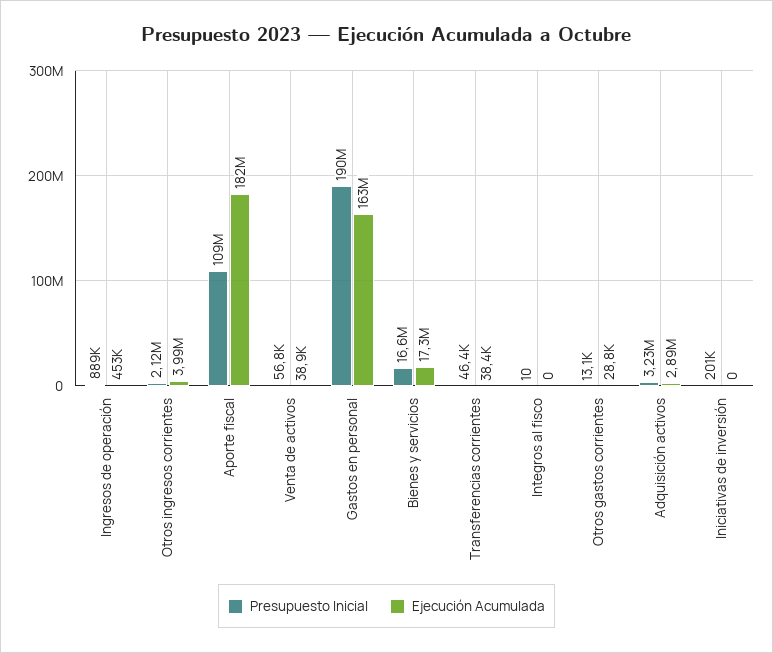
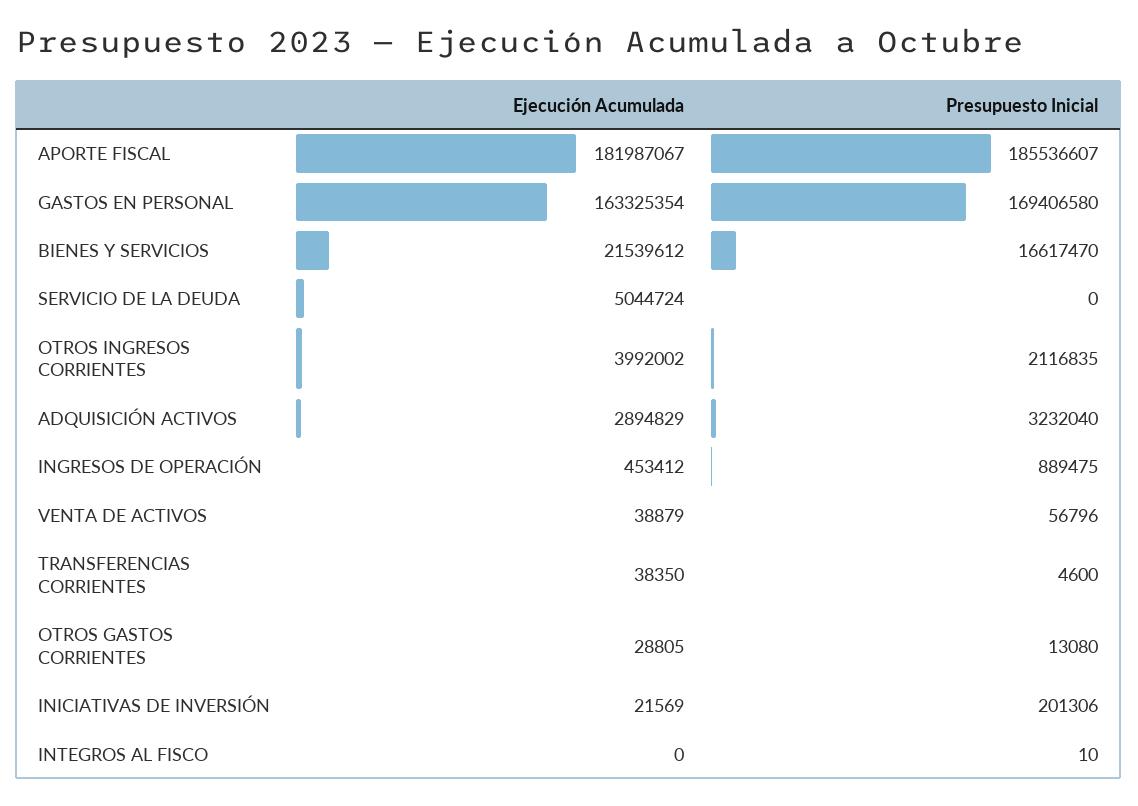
  {
    "Presupuesto Inicial": {
      "Ingresos de operación": 889475,
      "Otros ingresos corrientes": 2116835,
-     "Aporte fiscal": 109000000,
+     "Aporte fiscal": 185536607,
      "Venta de activos": 56796,
-     "Gastos en personal": 190000000,
+     "Gastos en personal": 169406580,
      "Bienes y servicios": 16617470,
-     "Transferencias corrientes": 46400,
+     "Transferencias corrientes": 4600,
      "Integros al fisco": 10,
      "Otros gastos corrientes": 13080,
      "Adquisición activos": 3232040,
-     "Iniciativas de inversión": 201306
+     "Iniciativas de inversión": 201306,
+     "SERVICIO DE LA DEUDA": 0
    },
    "Ejecución Acumulada": {
      "Ingresos de operación": 453412,
      "Otros ingresos corrientes": 3992002,
      "Aporte fiscal": 181987067,
      "Venta de activos": 38879,
      "Gastos en personal": 163325354,
-     "Bienes y servicios": 17300000,
+     "Bienes y servicios": 21539612,
      "Transferencias corrientes": 38350,
      "Integros al fisco": 0,
      "Otros gastos corrientes": 28805,
      "Adquisición activos": 2894829,
-     "Iniciativas de inversión": 0
+     "Iniciativas de inversión": 21569,
+     "SERVICIO DE LA DEUDA": 5044724
    }
  }

